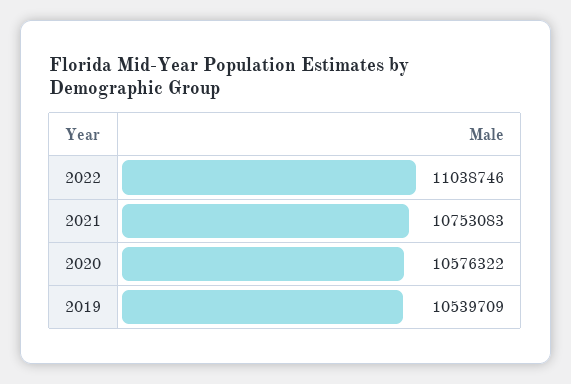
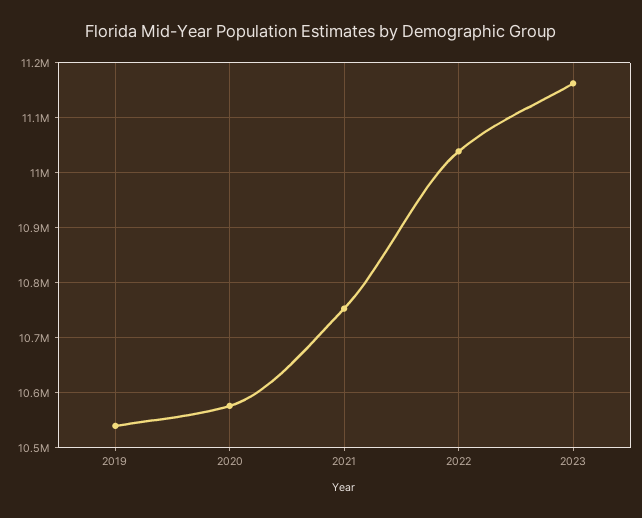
  {
    "2022": 11038746,
    "2021": 10753083,
    "2020": 10576322,
-   "2019": 10539709
+   "2019": 10539709,
+   "2023": 11160000
  }

